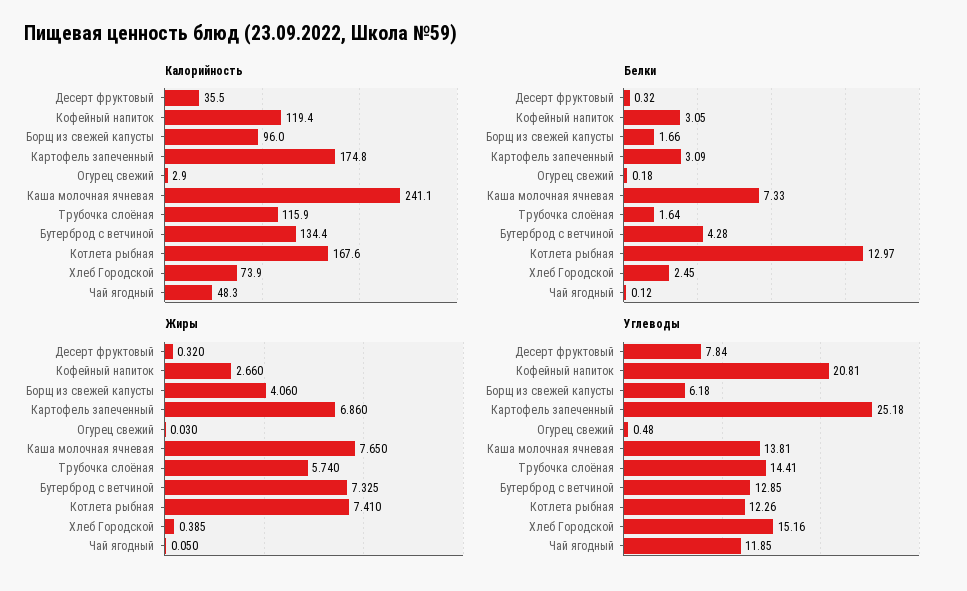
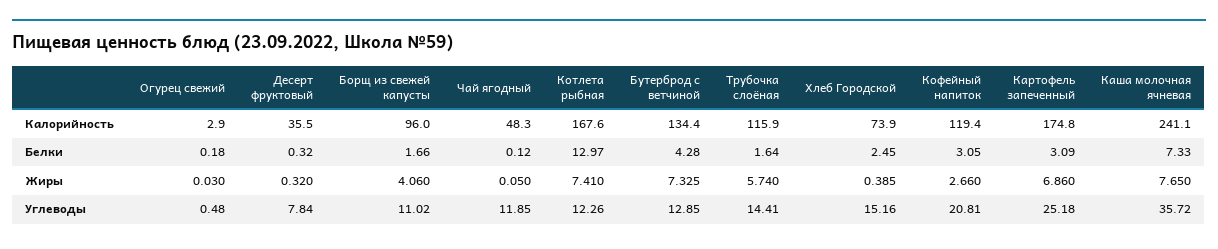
  {
    "Калорийность": {
      "Десерт фруктовый": 35.5,
      "Кофейный напиток": 119.4,
      "Борщ из свежей капусты": 96,
      "Картофель запеченный": 174.8,
      "Огурец свежий": 2.9,
      "Каша молочная ячневая": 241.1,
      "Трубочка слоёная": 115.9,
      "Бутерброд с ветчиной": 134.4,
      "Котлета рыбная": 167.6,
      "Хлеб Городской": 73.9,
      "Чай ягодный": 48.3
    },
    "Белки": {
      "Десерт фруктовый": 0.32,
      "Кофейный напиток": 3.05,
      "Борщ из свежей капусты": 1.66,
      "Картофель запеченный": 3.09,
      "Огурец свежий": 0.18,
      "Каша молочная ячневая": 7.33,
      "Трубочка слоёная": 1.64,
      "Бутерброд с ветчиной": 4.28,
      "Котлета рыбная": 12.97,
      "Хлеб Городской": 2.45,
      "Чай ягодный": 0.12
    },
    "Жиры": {
      "Десерт фруктовый": 0.32,
      "Кофейный напиток": 2.66,
      "Борщ из свежей капусты": 4.06,
      "Картофель запеченный": 6.86,
      "Огурец свежий": 0.03,
      "Каша молочная ячневая": 7.65,
      "Трубочка слоёная": 5.74,
      "Бутерброд с ветчиной": 7.325,
      "Котлета рыбная": 7.41,
      "Хлеб Городской": 0.385,
      "Чай ягодный": 0.05
    },
    "Углеводы": {
      "Десерт фруктовый": 7.84,
      "Кофейный напиток": 20.81,
-     "Борщ из свежей капусты": 6.18,
+     "Борщ из свежей капусты": 11.02,
      "Картофель запеченный": 25.18,
      "Огурец свежий": 0.48,
-     "Каша молочная ячневая": 13.81,
+     "Каша молочная ячневая": 35.72,
      "Трубочка слоёная": 14.41,
      "Бутерброд с ветчиной": 12.85,
      "Котлета рыбная": 12.26,
      "Хлеб Городской": 15.16,
      "Чай ягодный": 11.85
    }
  }

